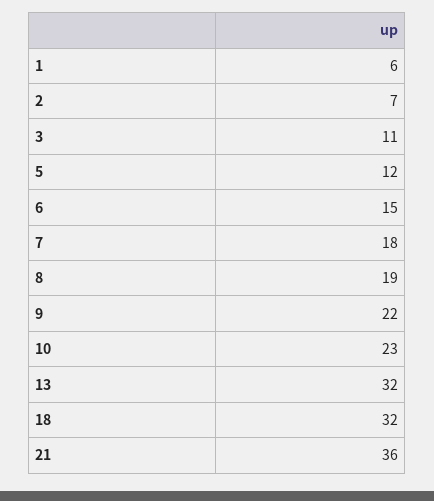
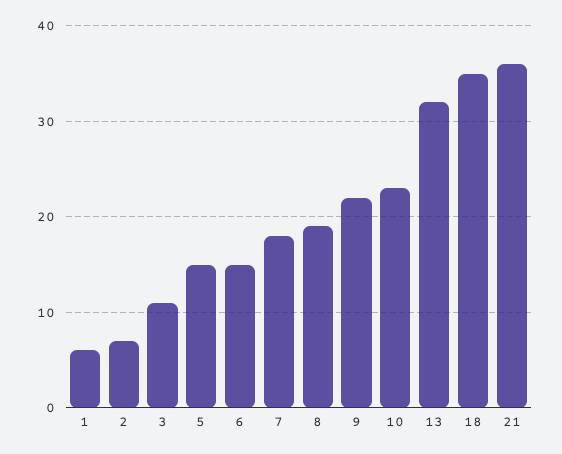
  {
    "1": 6,
    "2": 7,
    "3": 11,
-   "5": 12,
+   "5": 15,
    "6": 15,
    "7": 18,
    "8": 19,
    "9": 22,
    "10": 23,
    "13": 32,
-   "18": 32,
+   "18": 35,
    "21": 36
  }

